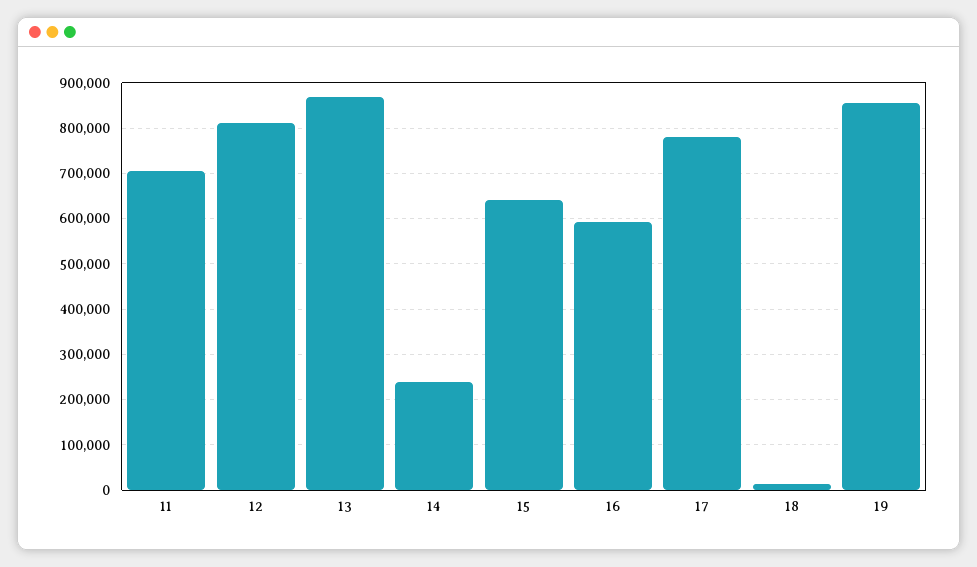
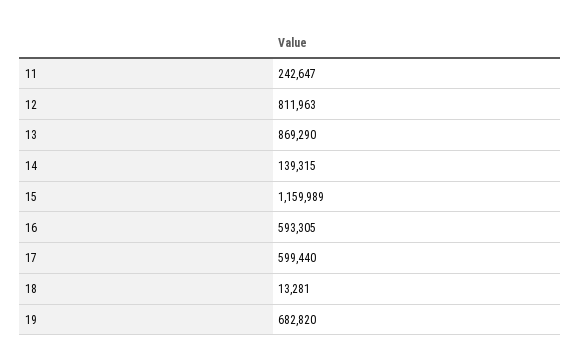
  {
-   "11": 700000,
+   "11": 242647,
    "12": 811963,
    "13": 869290,
-   "14": 240000,
+   "14": 139315,
-   "15": 640000,
+   "15": 1159989,
    "16": 593305,
-   "17": 780000,
+   "17": 599440,
    "18": 13281,
-   "19": 860000
+   "19": 682820
  }

